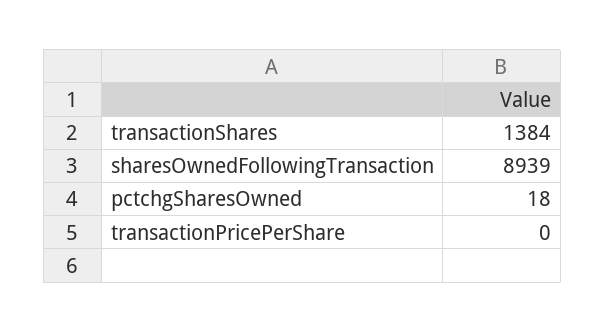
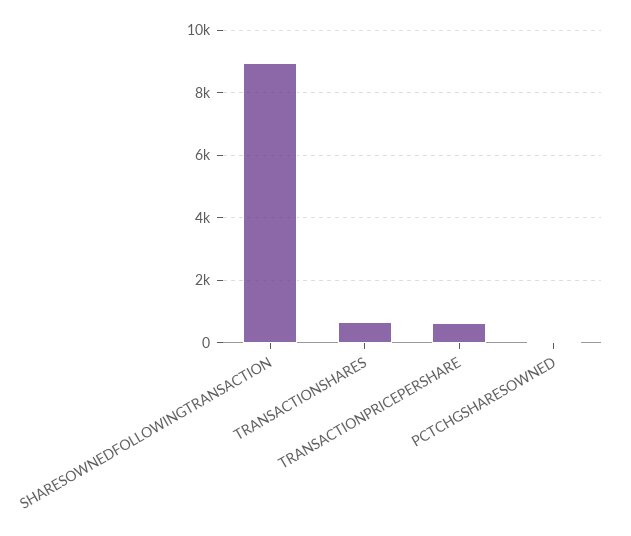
  {
-   "transactionShares": 1384,
+   "transactionShares": 600,
    "sharesOwnedFollowingTransaction": 8939,
    "pctchgSharesOwned": 18,
-   "transactionPricePerShare": 0
+   "transactionPricePerShare": 600
  }

